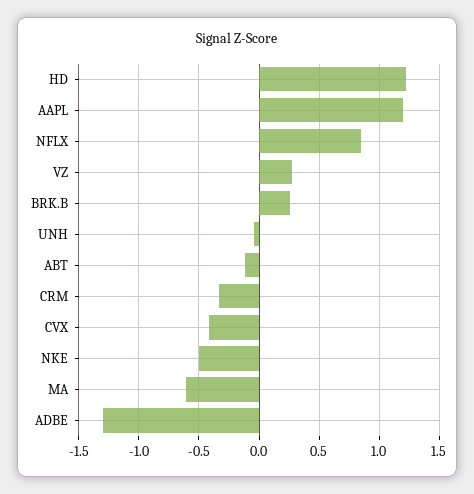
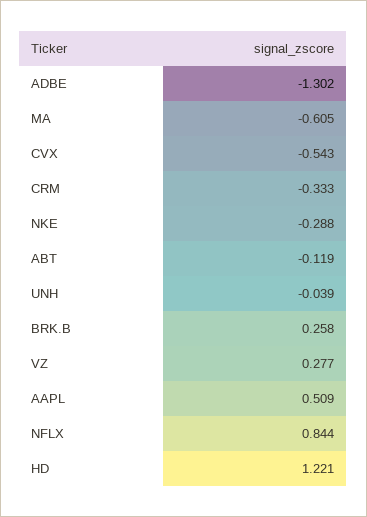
  {
    "HD": 1.221,
-   "AAPL": 1.2,
+   "AAPL": 0.509,
    "NFLX": 0.844,
    "VZ": 0.277,
    "BRK.B": 0.258,
    "UNH": -0.039,
    "ABT": -0.119,
    "CRM": -0.333,
-   "CVX": -0.4,
+   "CVX": -0.543,
-   "NKE": -0.5,
+   "NKE": -0.288,
    "MA": -0.605,
    "ADBE": -1.302
  }

